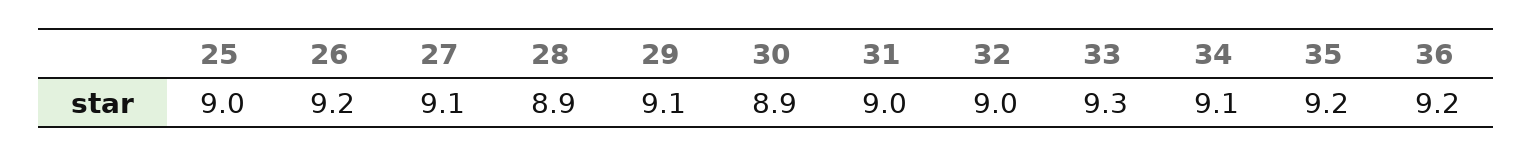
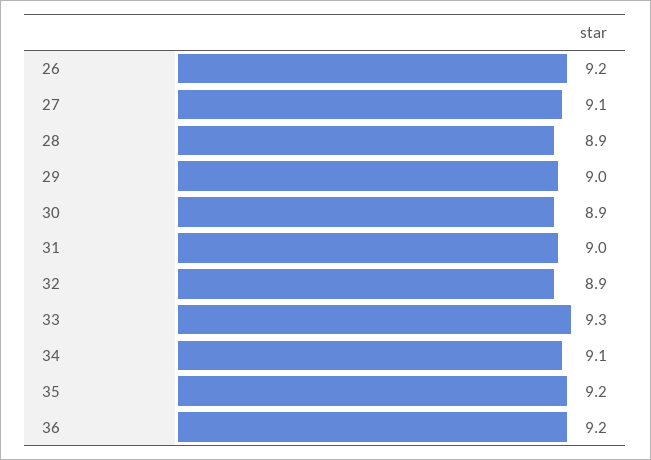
  {
-   "25": 9,
    "26": 9.2,
    "27": 9.1,
    "28": 8.9,
-   "29": 9.1,
+   "29": 9,
    "30": 8.9,
    "31": 9,
-   "32": 9,
+   "32": 8.9,
    "33": 9.3,
    "34": 9.1,
    "35": 9.2,
    "36": 9.2
  }

